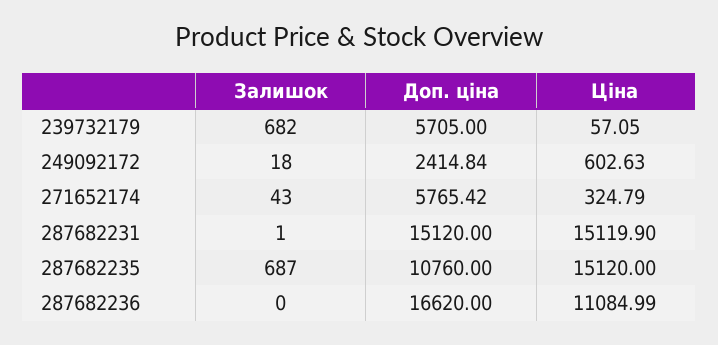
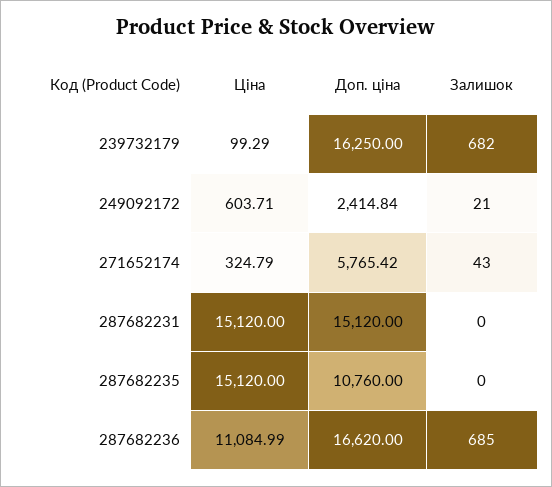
  {
    "Залишок": {
      "239732179": 682,
-     "249092172": 18,
+     "249092172": 21,
      "271652174": 43,
-     "287682231": 1,
+     "287682231": 0,
-     "287682235": 687,
+     "287682235": 0,
-     "287682236": 0
+     "287682236": 685
    },
    "Доп. ціна": {
-     "239732179": 5705,
+     "239732179": 16250,
      "249092172": 2414.84,
      "271652174": 5765.42,
      "287682231": 15120,
      "287682235": 10760,
      "287682236": 16620
    },
    "Ціна": {
-     "239732179": 57.05,
+     "239732179": 99.29,
-     "249092172": 602.63,
+     "249092172": 603.71,
      "271652174": 324.79,
-     "287682231": 15119.9,
+     "287682231": 15120,
      "287682235": 15120,
      "287682236": 11084.99
    }
  }

